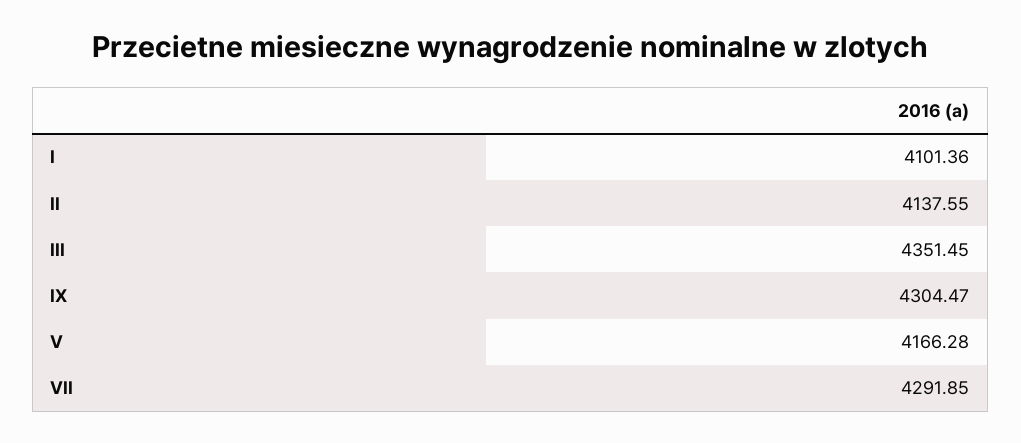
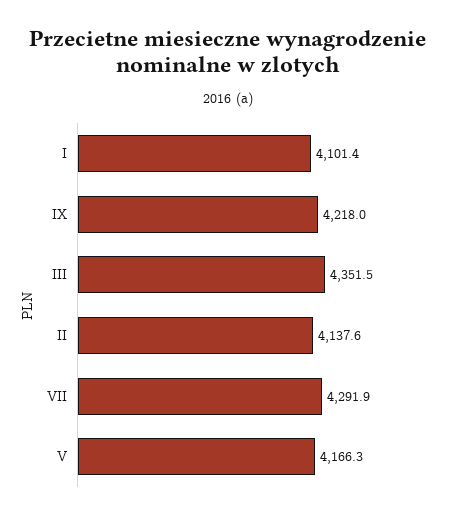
  {
    "I": 4101.36,
    "II": 4137.55,
    "III": 4351.45,
-   "IX": 4304.47,
+   "IX": 4218,
    "V": 4166.28,
    "VII": 4291.85
  }

